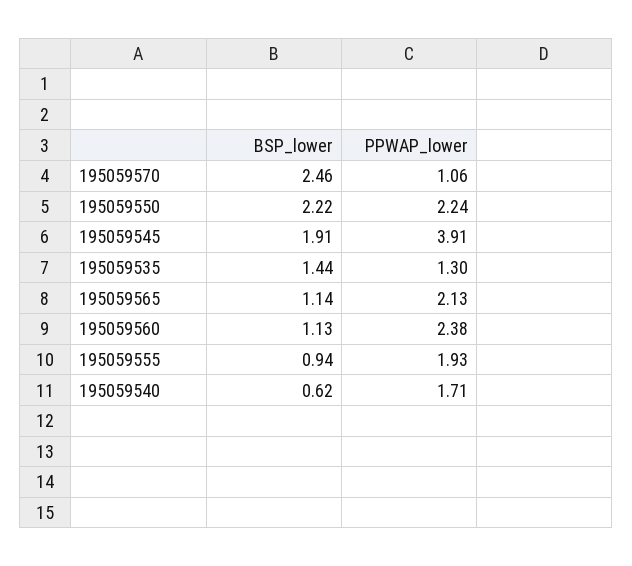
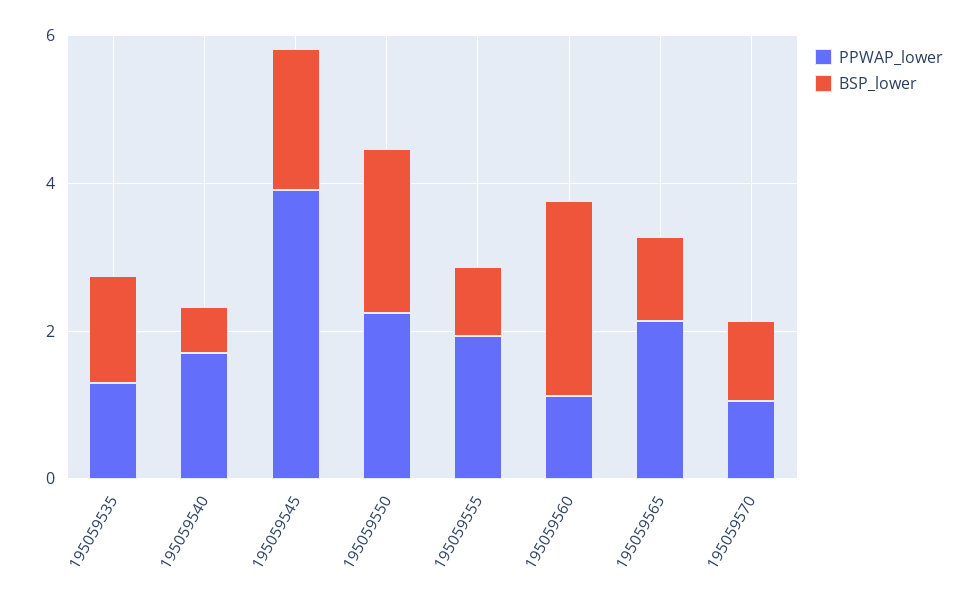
  {
    "BSP_lower": {
-     "195059570": 2.46,
+     "195059570": 1,
      "195059550": 2.22,
      "195059545": 1.91,
      "195059535": 1.44,
      "195059565": 1.14,
-     "195059560": 1.13,
+     "195059560": 2.5,
      "195059555": 0.94,
      "195059540": 0.62
    },
    "PPWAP_lower": {
      "195059570": 1.06,
      "195059550": 2.24,
      "195059545": 3.91,
      "195059535": 1.3,
      "195059565": 2.13,
-     "195059560": 2.38,
+     "195059560": 1,
      "195059555": 1.93,
      "195059540": 1.71
    }
  }

